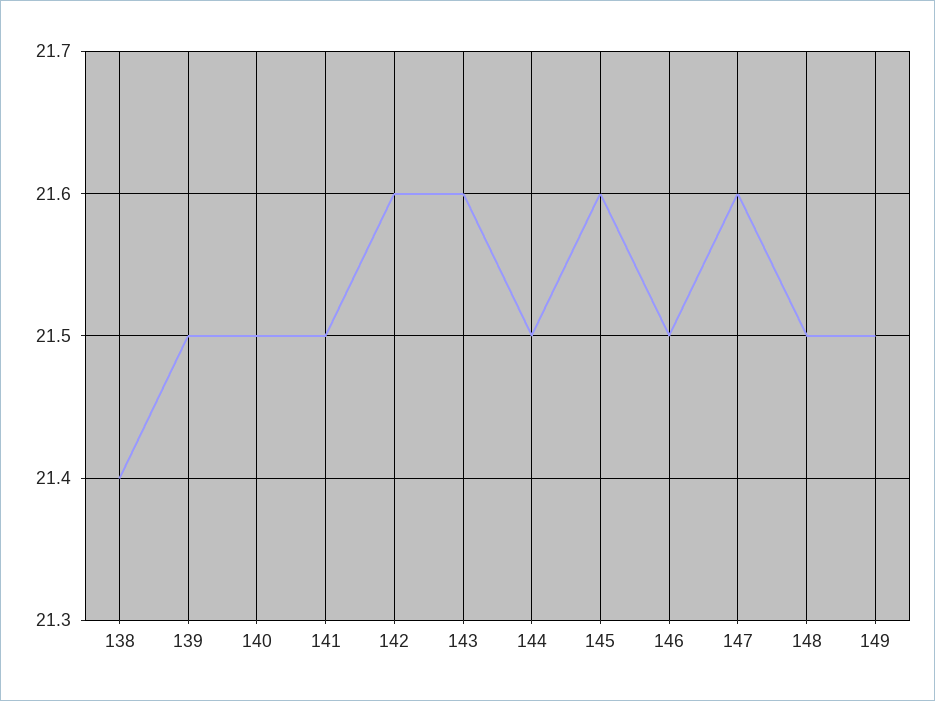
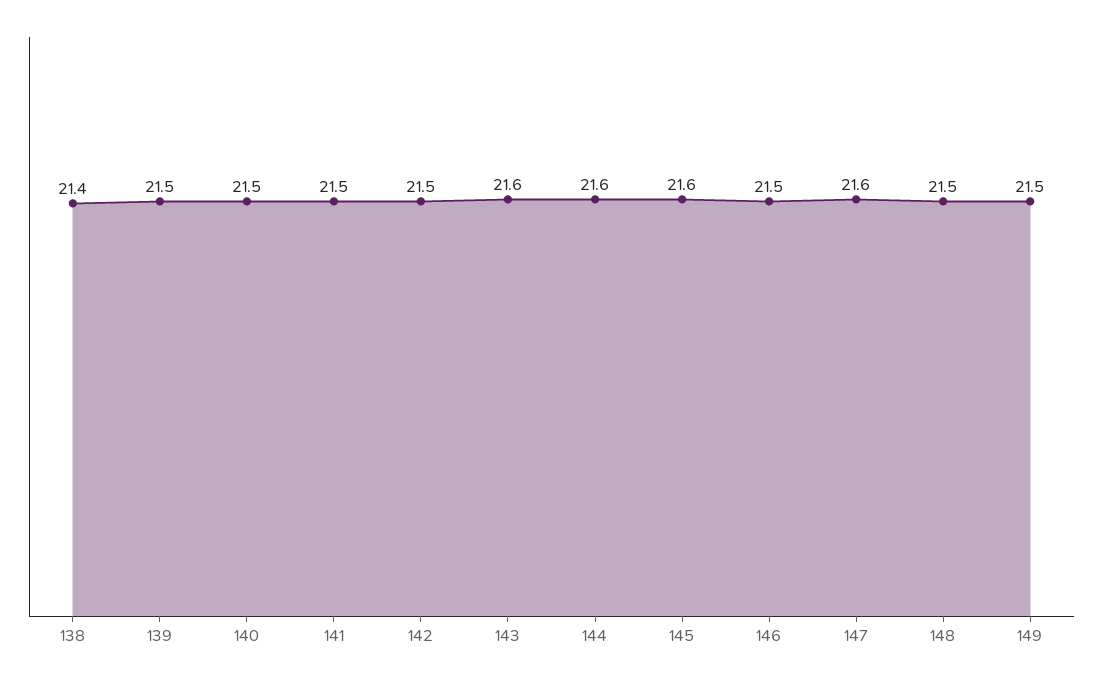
  {
    "138": 21.4,
    "139": 21.5,
    "140": 21.5,
    "141": 21.5,
-   "142": 21.6,
+   "142": 21.5,
    "143": 21.6,
-   "144": 21.5,
+   "144": 21.6,
    "145": 21.6,
    "146": 21.5,
    "147": 21.6,
    "148": 21.5,
    "149": 21.5
  }

